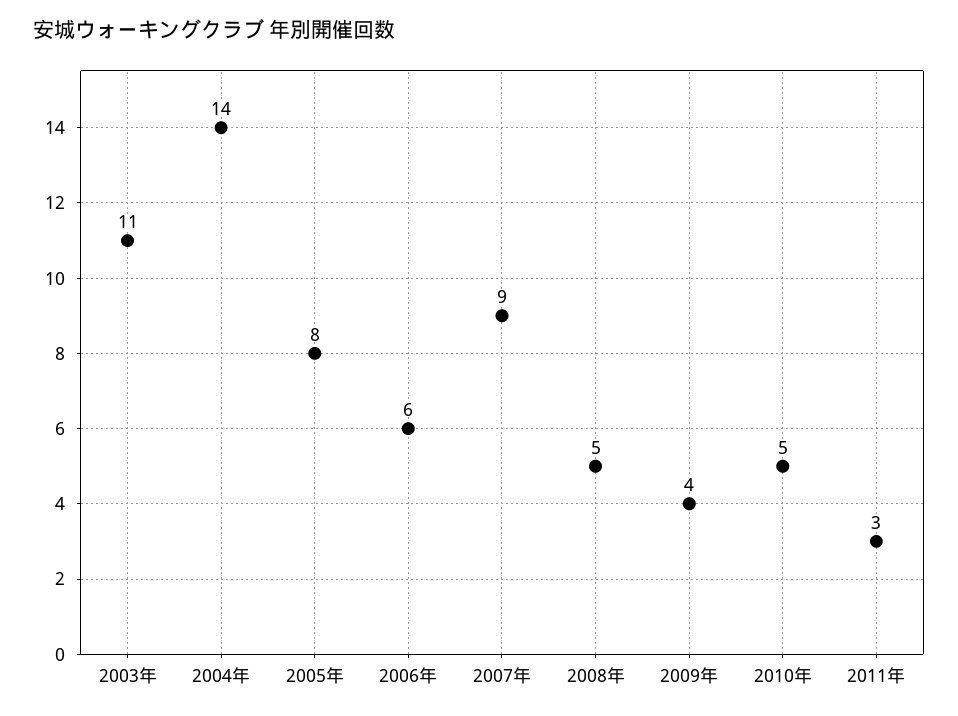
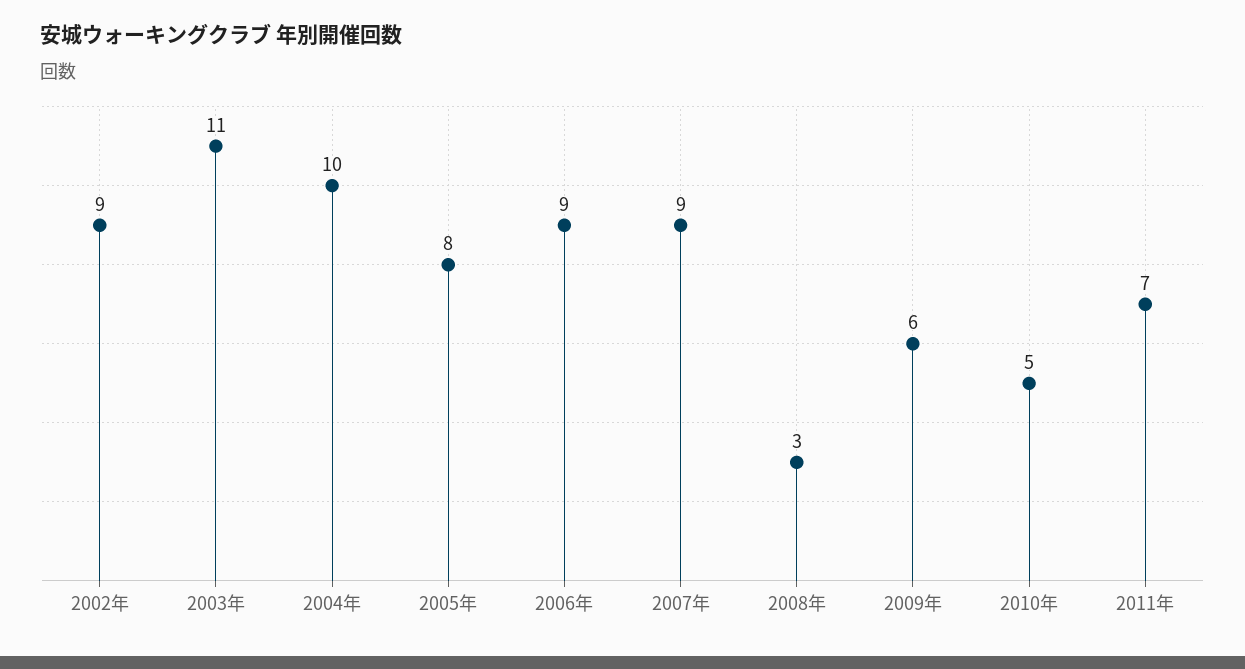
  {
    "2003年": 11,
-   "2004年": 14,
+   "2004年": 10,
    "2005年": 8,
-   "2006年": 6,
+   "2006年": 9,
    "2007年": 9,
-   "2008年": 5,
+   "2008年": 3,
-   "2009年": 4,
+   "2009年": 6,
    "2010年": 5,
-   "2011年": 3
+   "2011年": 7,
+   "2002年": 9
  }

